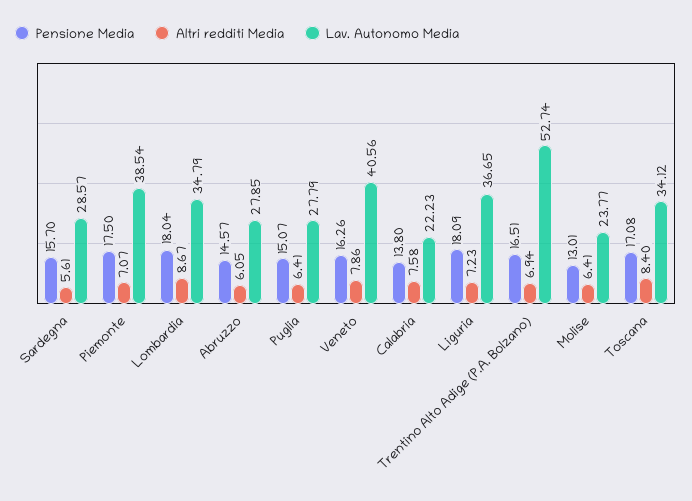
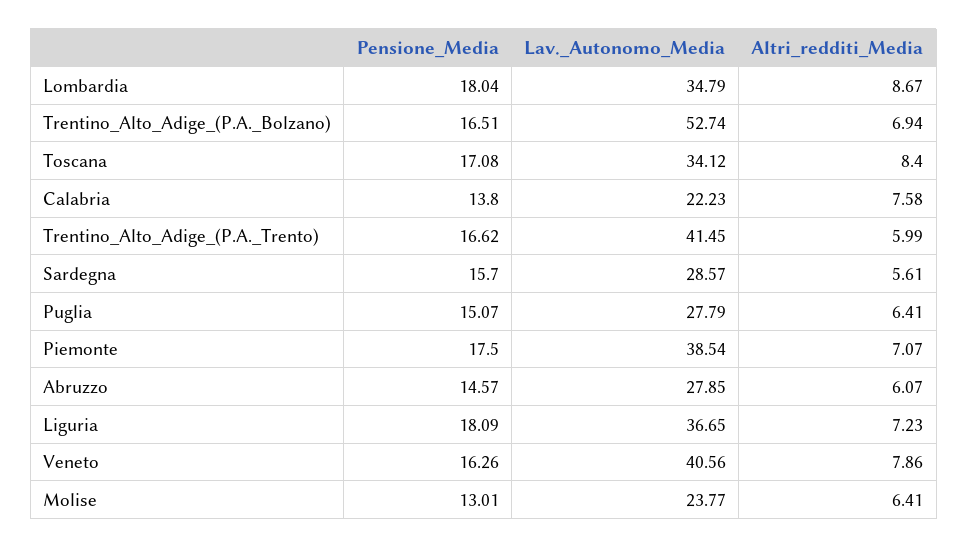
  {
    "Pensione Media": {
      "Sardegna": 15.7,
      "Piemonte": 17.5,
      "Lombardia": 18.04,
      "Abruzzo": 14.57,
      "Puglia": 15.07,
      "Veneto": 16.26,
      "Calabria": 13.8,
      "Liguria": 18.09,
      "Trentino Alto Adige (P.A. Bolzano)": 16.51,
      "Molise": 13.01,
-     "Toscana": 17.08
+     "Toscana": 17.08,
+     "Trentino_Alto_Adige_(P.A._Trento)": 16.62
    },
    "Altri redditi Media": {
      "Sardegna": 5.61,
      "Piemonte": 7.07,
      "Lombardia": 8.67,
-     "Abruzzo": 6.05,
+     "Abruzzo": 6.07,
      "Puglia": 6.41,
      "Veneto": 7.86,
      "Calabria": 7.58,
      "Liguria": 7.23,
      "Trentino Alto Adige (P.A. Bolzano)": 6.94,
      "Molise": 6.41,
-     "Toscana": 8.4
+     "Toscana": 8.4,
+     "Trentino_Alto_Adige_(P.A._Trento)": 5.99
    },
    "Lav. Autonomo Media": {
      "Sardegna": 28.57,
      "Piemonte": 38.54,
      "Lombardia": 34.79,
      "Abruzzo": 27.85,
      "Puglia": 27.79,
      "Veneto": 40.56,
      "Calabria": 22.23,
      "Liguria": 36.65,
      "Trentino Alto Adige (P.A. Bolzano)": 52.74,
      "Molise": 23.77,
-     "Toscana": 34.12
+     "Toscana": 34.12,
+     "Trentino_Alto_Adige_(P.A._Trento)": 41.45
    }
  }

